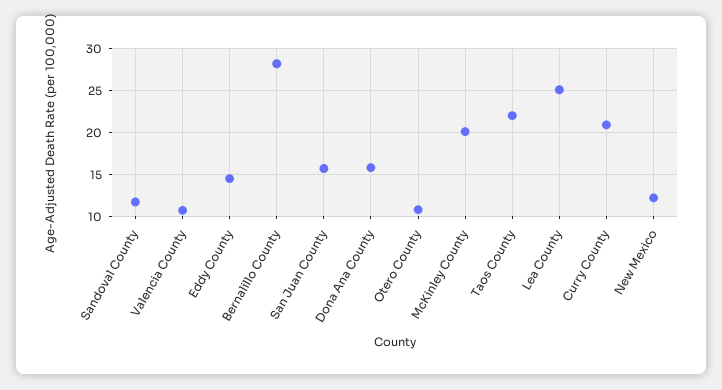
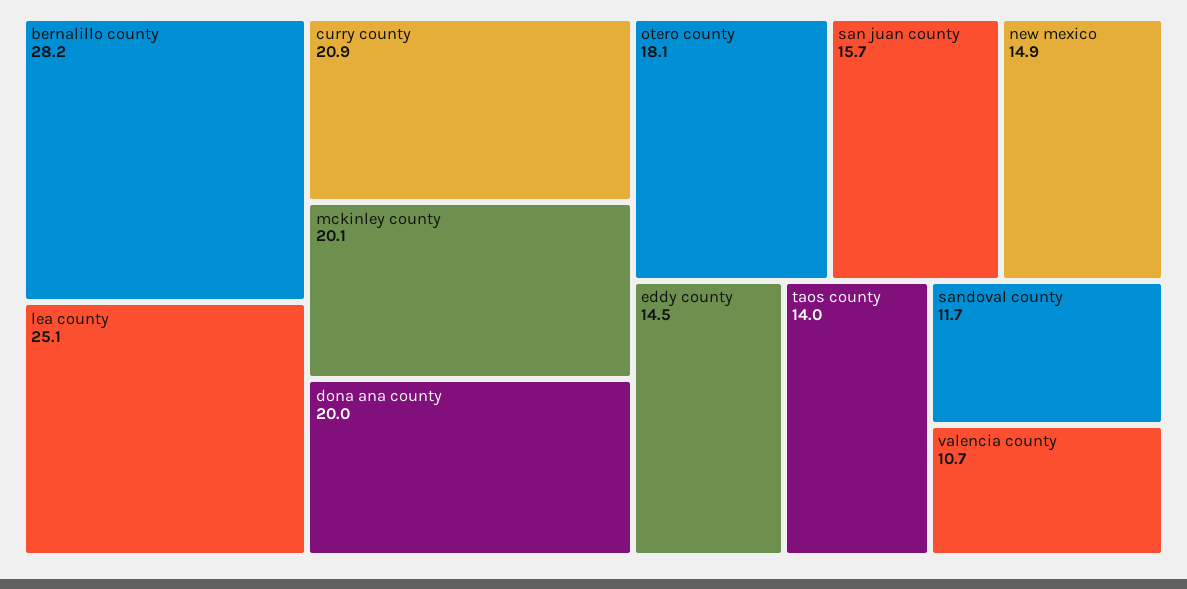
  {
    "Sandoval County": 11.7,
    "Valencia County": 10.7,
    "Eddy County": 14.5,
    "Bernalillo County": 28.2,
    "San Juan County": 15.7,
-   "Dona Ana County": 16,
+   "Dona Ana County": 20,
-   "Otero County": 11,
+   "Otero County": 18.1,
    "McKinley County": 20.1,
-   "Taos County": 22,
+   "Taos County": 14,
    "Lea County": 25.1,
    "Curry County": 20.9,
-   "New Mexico": 12
+   "New Mexico": 14.9
  }

